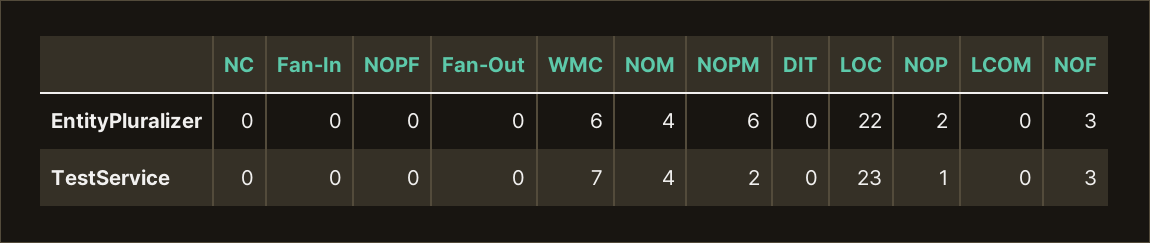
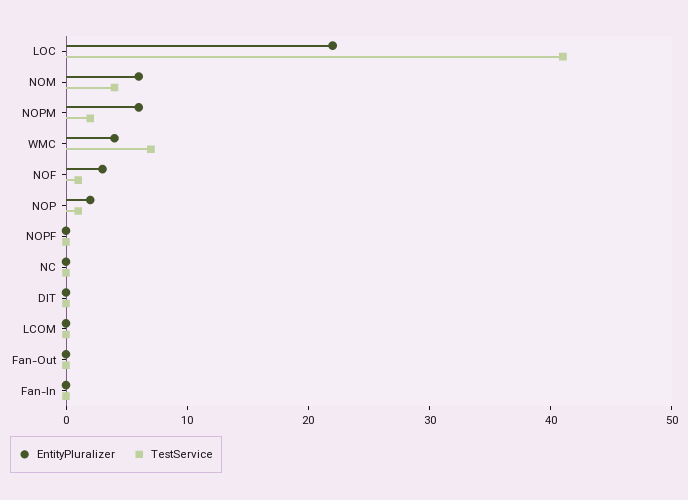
  {
    "EntityPluralizer": {
      "NC": 0,
      "Fan-In": 0,
      "NOPF": 0,
      "Fan-Out": 0,
-     "WMC": 6,
+     "WMC": 4,
-     "NOM": 4,
+     "NOM": 6,
      "NOPM": 6,
      "DIT": 0,
      "LOC": 22,
      "NOP": 2,
      "LCOM": 0,
      "NOF": 3
    },
    "TestService": {
      "NC": 0,
      "Fan-In": 0,
      "NOPF": 0,
      "Fan-Out": 0,
      "WMC": 7,
      "NOM": 4,
      "NOPM": 2,
      "DIT": 0,
-     "LOC": 23,
+     "LOC": 41,
      "NOP": 1,
      "LCOM": 0,
-     "NOF": 3
+     "NOF": 1
    }
  }

